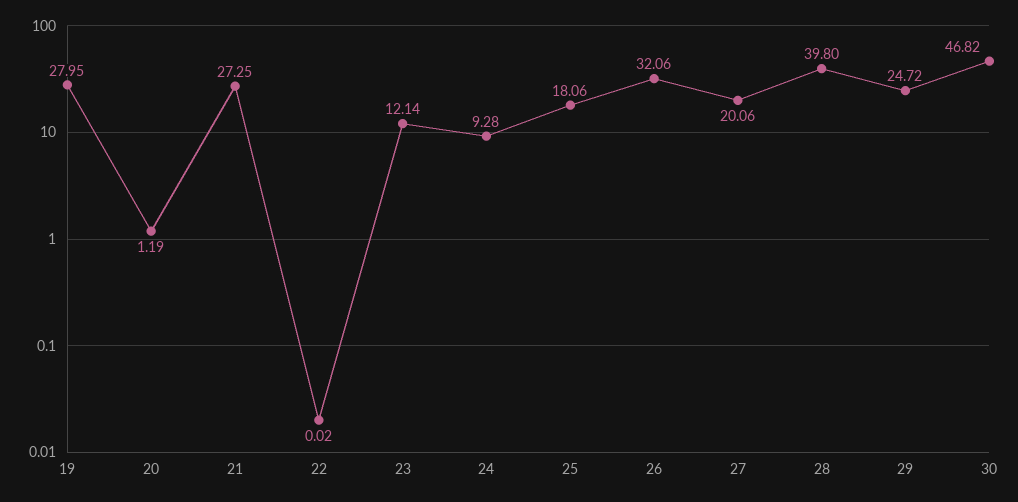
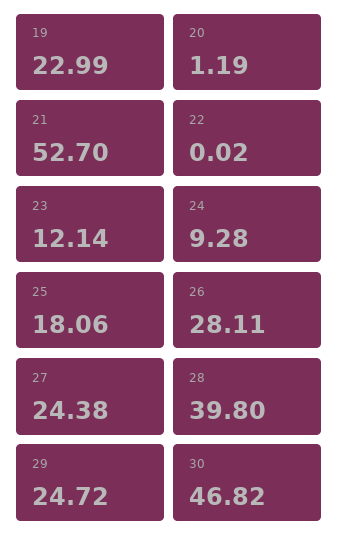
  {
-   "19": 27.95,
+   "19": 22.99,
    "20": 1.19,
-   "21": 27.25,
+   "21": 52.7,
    "22": 0.02,
    "23": 12.14,
    "24": 9.28,
    "25": 18.06,
-   "26": 32.06,
+   "26": 28.11,
-   "27": 20.06,
+   "27": 24.38,
    "28": 39.8,
    "29": 24.72,
    "30": 46.82
  }

